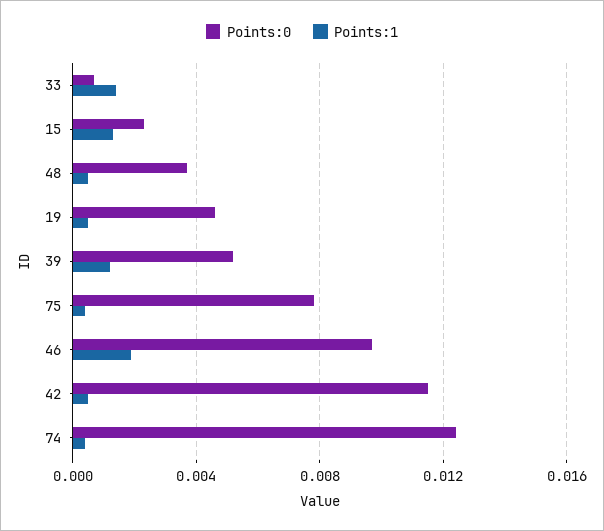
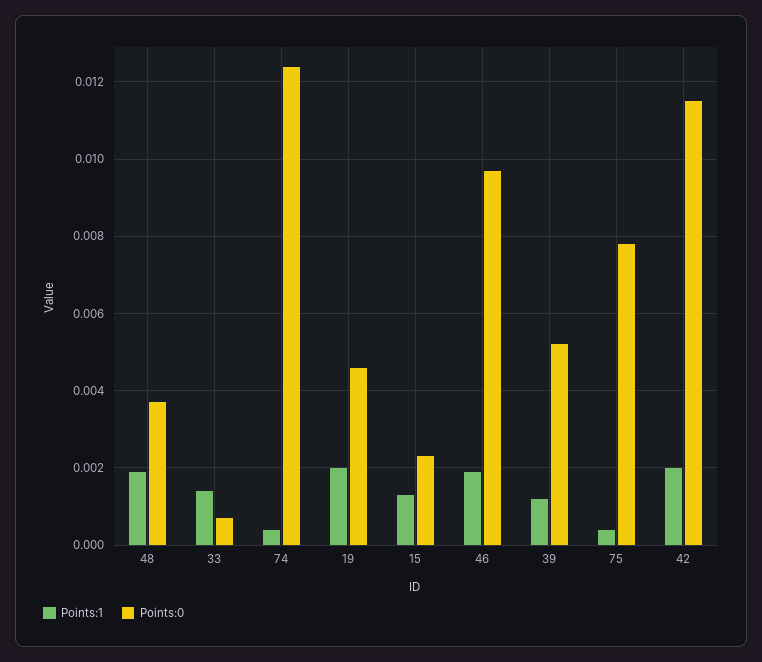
  {
    "Points:0": {
      "33": 0.0005,
      "15": 0.0025,
      "48": 0.0035,
      "19": 0.0045,
      "39": 0.005,
      "75": 0.008,
      "46": 0.0095,
      "42": 0.0115,
      "74": 0.0125
    },
    "Points:1": {
      "33": 0.0015,
      "15": 0.0015,
-     "48": 0.0005,
+     "48": 0.002,
-     "19": 0.0005,
+     "19": 0.002,
      "39": 0.001,
      "75": 0.0005,
      "46": 0.002,
-     "42": 0.0005,
+     "42": 0.002,
      "74": 0.0005
    }
  }

